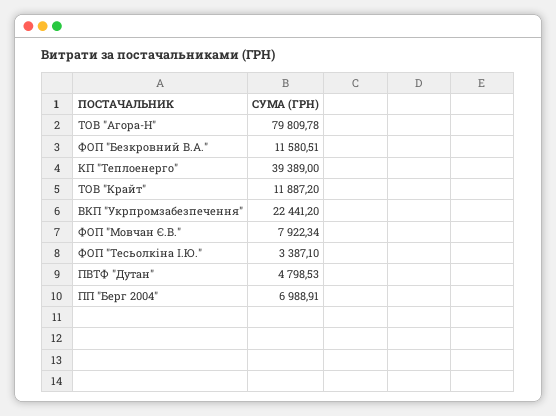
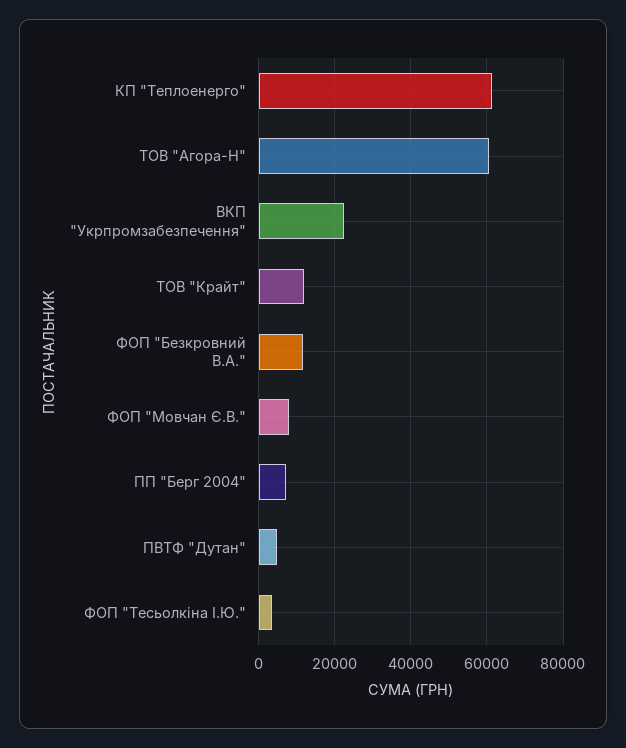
  {
-   "ТОВ \"Агора-Н\"": 79809.78,
+   "ТОВ \"Агора-Н\"": 60000,
    "ФОП \"Безкровний В.А.\"": 11580.51,
-   "КП \"Теплоенерго\"": 39389,
+   "КП \"Теплоенерго\"": 62000,
    "ТОВ \"Крайт\"": 11887.2,
    "ВКП \"Укрпромзабезпечення\"": 22441.2,
    "ФОП \"Мовчан Є.В.\"": 7922.34,
    "ФОП \"Тесьолкіна І.Ю.\"": 3387.1,
    "ПВТФ \"Дутан\"": 4798.53,
    "ПП \"Берг 2004\"": 6988.91
  }

